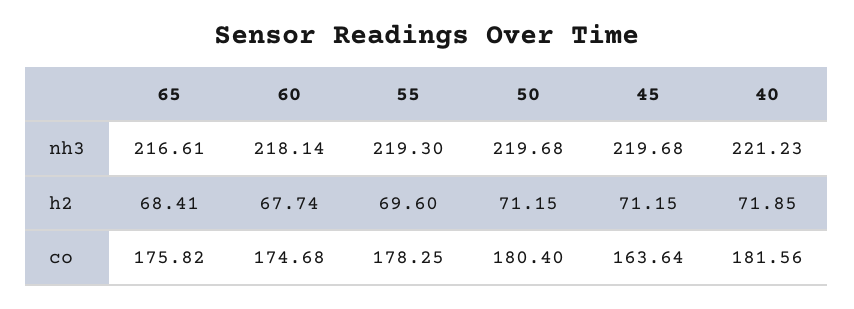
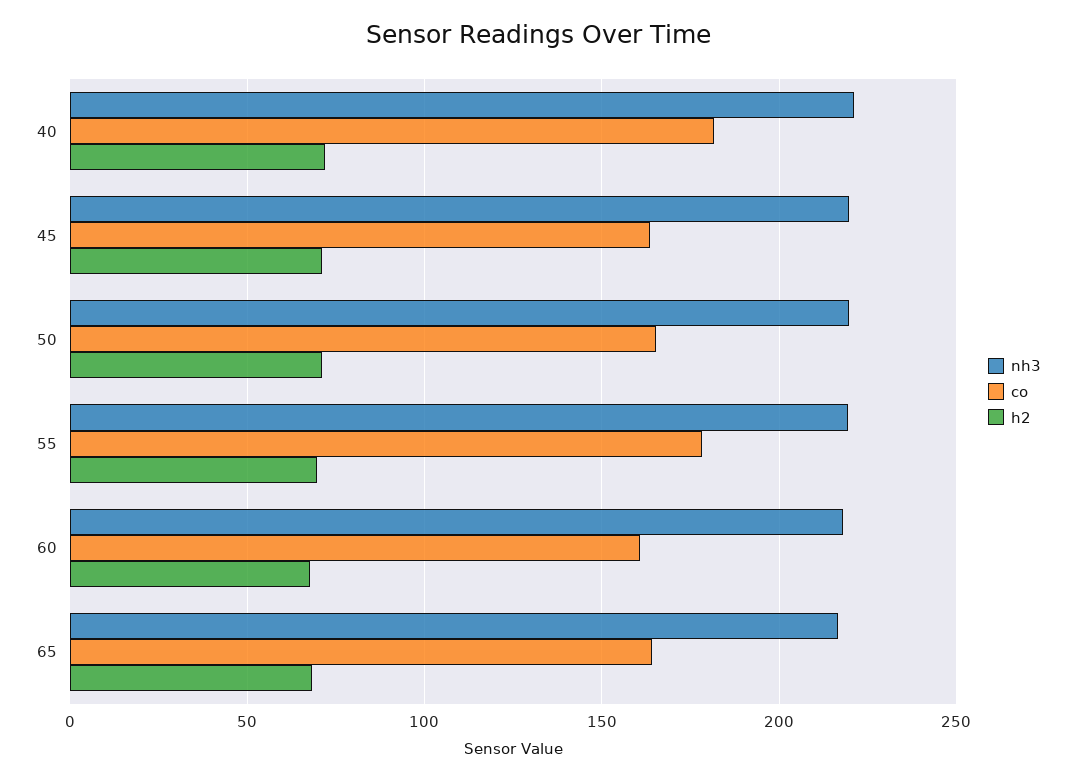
  {
    "nh3": {
      "65": 216.61,
      "60": 218.14,
      "55": 219.3,
      "50": 219.68,
      "45": 219.68,
      "40": 221.23
    },
    "h2": {
      "65": 68.41,
      "60": 67.74,
      "55": 69.6,
      "50": 71.15,
      "45": 71.15,
      "40": 71.85
    },
    "co": {
-     "65": 175.82,
+     "65": 165,
-     "60": 174.68,
+     "60": 160,
      "55": 178.25,
-     "50": 180.4,
+     "50": 165,
      "45": 163.64,
      "40": 181.56
    }
  }

